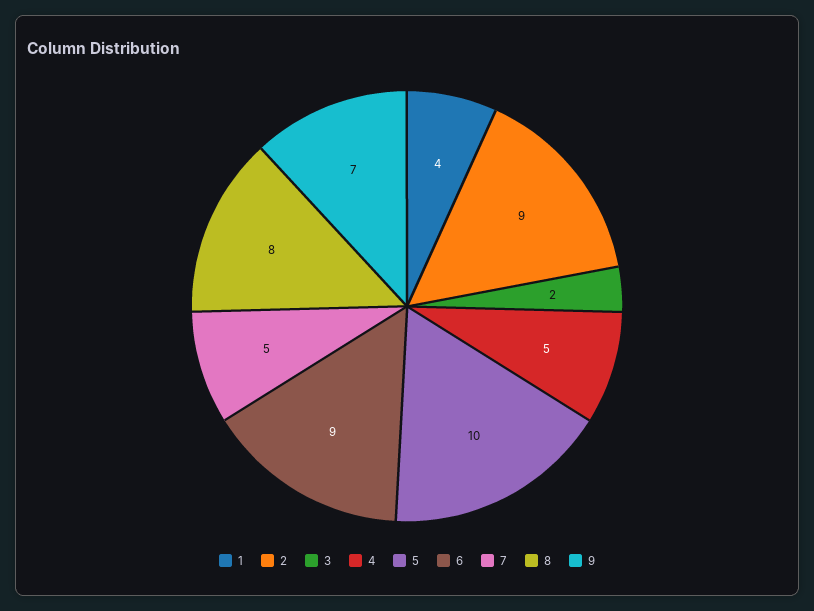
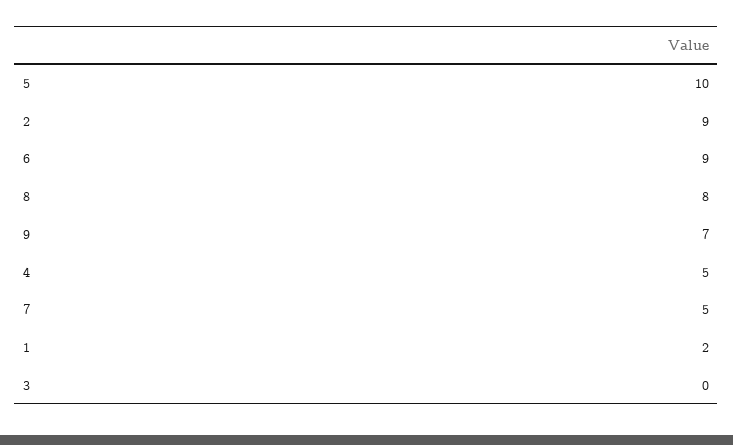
  {
-   "1": 4,
+   "1": 2,
    "2": 9,
-   "3": 2,
+   "3": 0,
    "4": 5,
    "5": 10,
    "6": 9,
    "7": 5,
    "8": 8,
    "9": 7
  }

